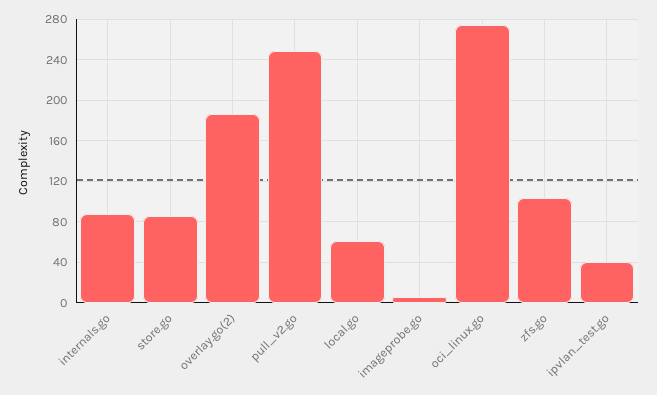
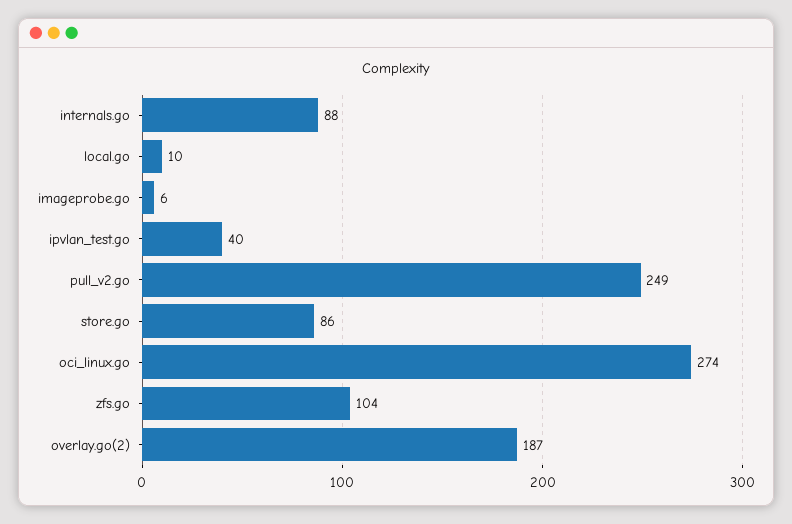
  {
    "internals.go": 88,
    "store.go": 86,
    "overlay.go(2)": 187,
    "pull_v2.go": 249,
-   "local.go": 60,
+   "local.go": 10,
    "imageprobe.go": 6,
    "oci_linux.go": 274,
    "zfs.go": 104,
    "ipvlan_test.go": 40
  }

